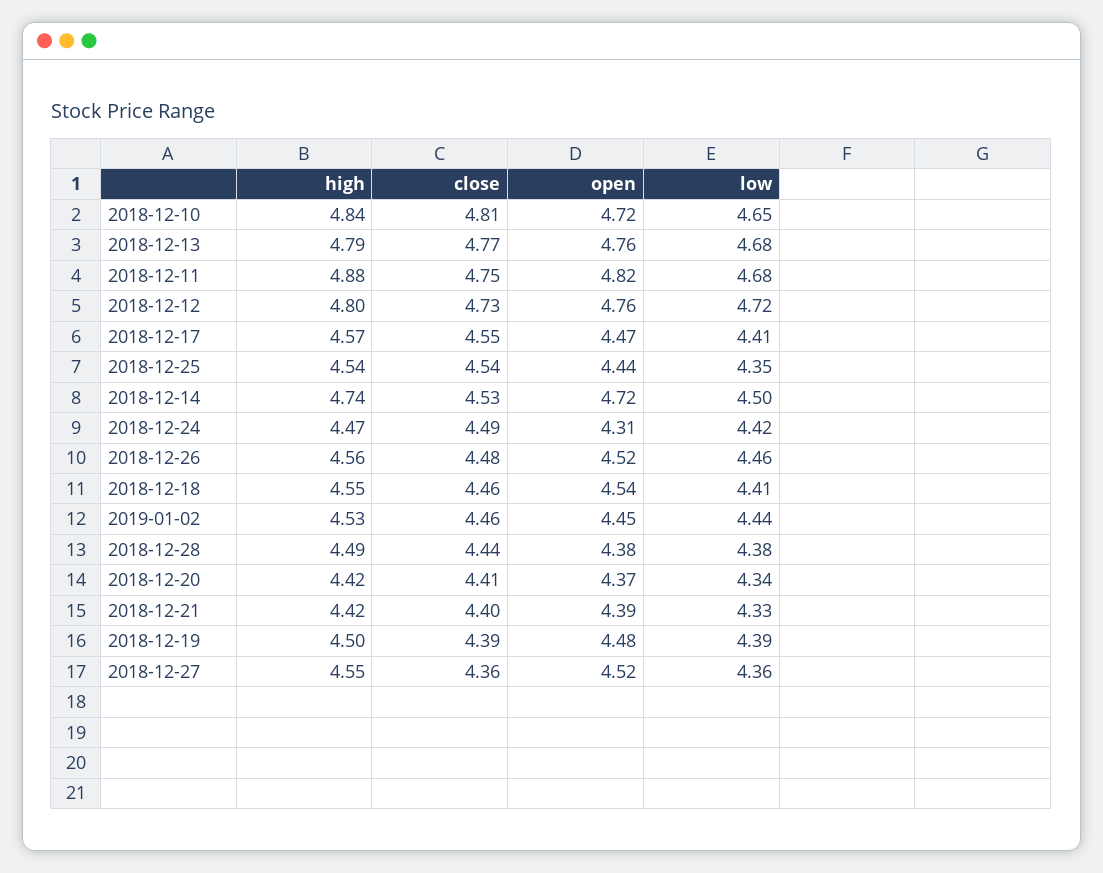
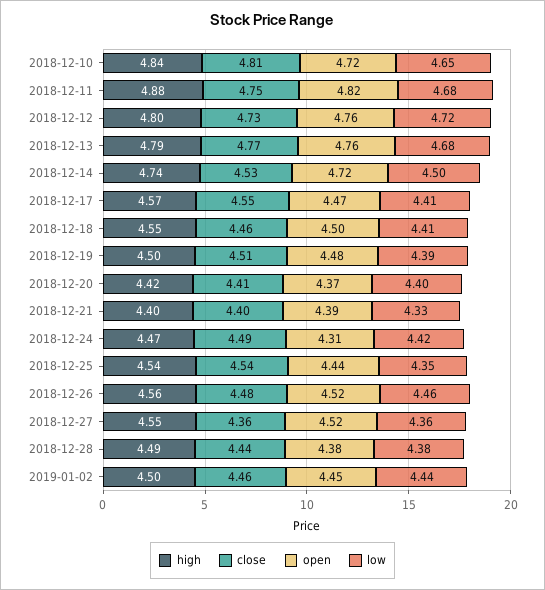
  {
    "high": {
      "2018-12-10": 4.84,
      "2018-12-13": 4.79,
      "2018-12-11": 4.88,
      "2018-12-12": 4.8,
      "2018-12-17": 4.57,
      "2018-12-25": 4.54,
      "2018-12-14": 4.74,
      "2018-12-24": 4.47,
      "2018-12-26": 4.56,
      "2018-12-18": 4.55,
-     "2019-01-02": 4.53,
+     "2019-01-02": 4.5,
      "2018-12-28": 4.49,
      "2018-12-20": 4.42,
-     "2018-12-21": 4.42,
+     "2018-12-21": 4.4,
      "2018-12-19": 4.5,
      "2018-12-27": 4.55
    },
    "close": {
      "2018-12-10": 4.81,
      "2018-12-13": 4.77,
      "2018-12-11": 4.75,
      "2018-12-12": 4.73,
      "2018-12-17": 4.55,
      "2018-12-25": 4.54,
      "2018-12-14": 4.53,
      "2018-12-24": 4.49,
      "2018-12-26": 4.48,
      "2018-12-18": 4.46,
      "2019-01-02": 4.46,
      "2018-12-28": 4.44,
      "2018-12-20": 4.41,
      "2018-12-21": 4.4,
-     "2018-12-19": 4.39,
+     "2018-12-19": 4.51,
      "2018-12-27": 4.36
    },
    "open": {
      "2018-12-10": 4.72,
      "2018-12-13": 4.76,
      "2018-12-11": 4.82,
      "2018-12-12": 4.76,
      "2018-12-17": 4.47,
      "2018-12-25": 4.44,
      "2018-12-14": 4.72,
      "2018-12-24": 4.31,
      "2018-12-26": 4.52,
-     "2018-12-18": 4.54,
+     "2018-12-18": 4.5,
      "2019-01-02": 4.45,
      "2018-12-28": 4.38,
      "2018-12-20": 4.37,
      "2018-12-21": 4.39,
      "2018-12-19": 4.48,
      "2018-12-27": 4.52
    },
    "low": {
      "2018-12-10": 4.65,
      "2018-12-13": 4.68,
      "2018-12-11": 4.68,
      "2018-12-12": 4.72,
      "2018-12-17": 4.41,
      "2018-12-25": 4.35,
      "2018-12-14": 4.5,
      "2018-12-24": 4.42,
      "2018-12-26": 4.46,
      "2018-12-18": 4.41,
      "2019-01-02": 4.44,
      "2018-12-28": 4.38,
-     "2018-12-20": 4.34,
+     "2018-12-20": 4.4,
      "2018-12-21": 4.33,
      "2018-12-19": 4.39,
      "2018-12-27": 4.36
    }
  }

